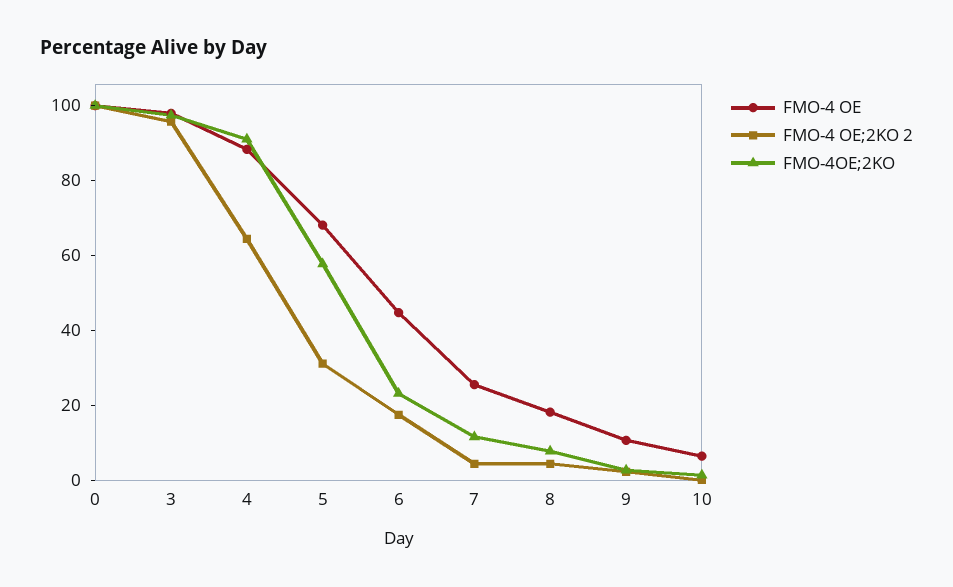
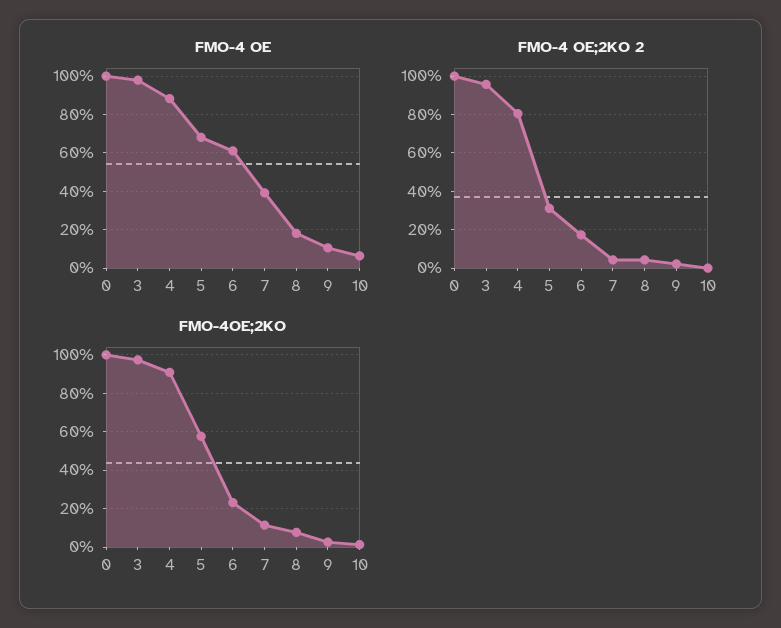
  {
    "FMO-4 OE": {
      "0": 100,
      "3": 100,
      "4": 90,
      "5": 70,
-     "6": 45,
+     "6": 60,
-     "7": 25,
+     "7": 40,
      "8": 20,
      "9": 10,
      "10": 5
    },
    "FMO-4 OE;2KO 2": {
      "0": 100,
      "3": 95,
-     "4": 65,
+     "4": 80,
      "5": 30,
      "6": 15,
      "7": 5,
      "8": 5,
      "9": 0,
      "10": 0
    },
    "FMO-4OE;2KO": {
      "0": 100,
      "3": 95,
      "4": 90,
      "5": 60,
      "6": 25,
      "7": 10,
      "8": 10,
      "9": 5,
      "10": 0
    }
  }

